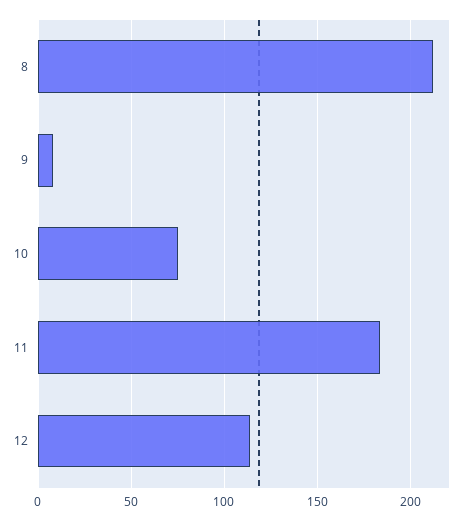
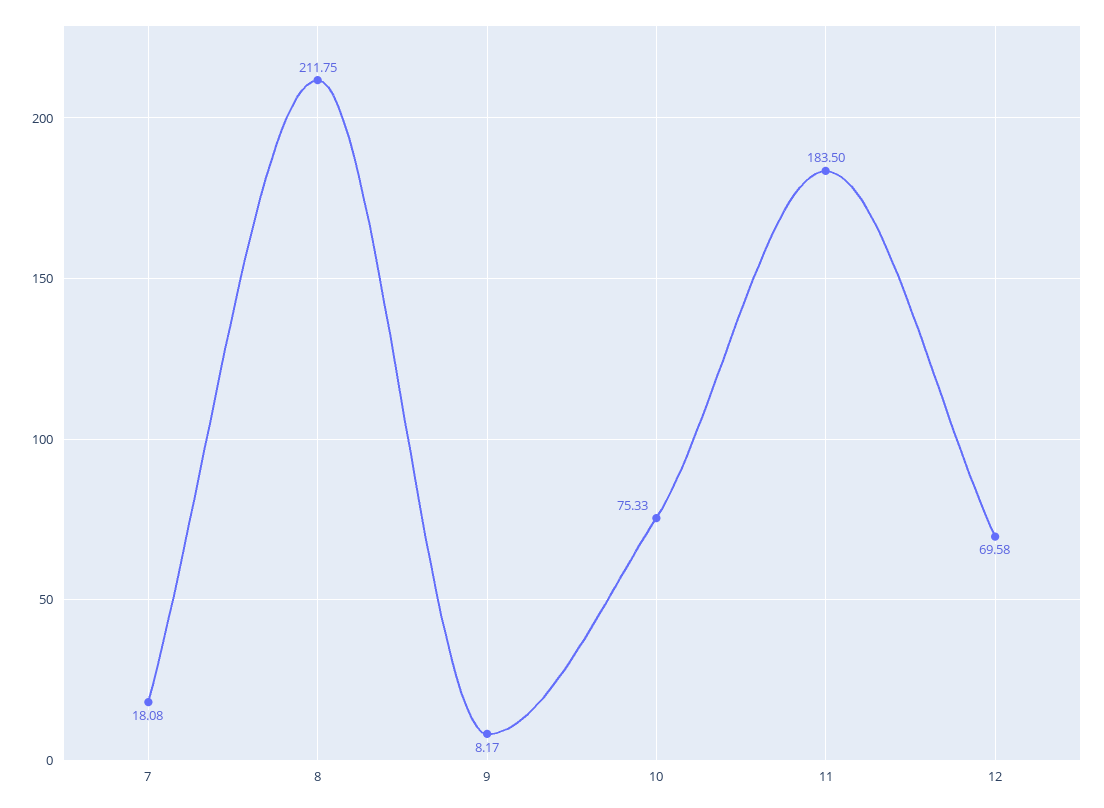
  {
    "8": 211.75,
    "9": 8.17,
    "10": 75.33,
    "11": 183.5,
-   "12": 115
+   "12": 69.58,
+   "7": 18.08
  }

